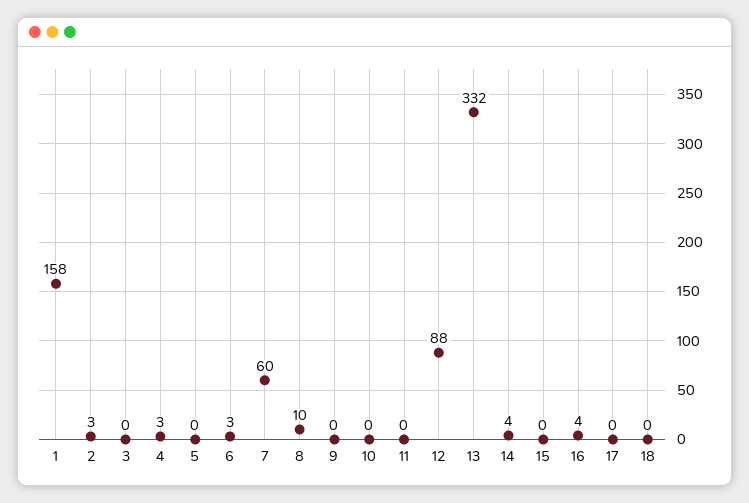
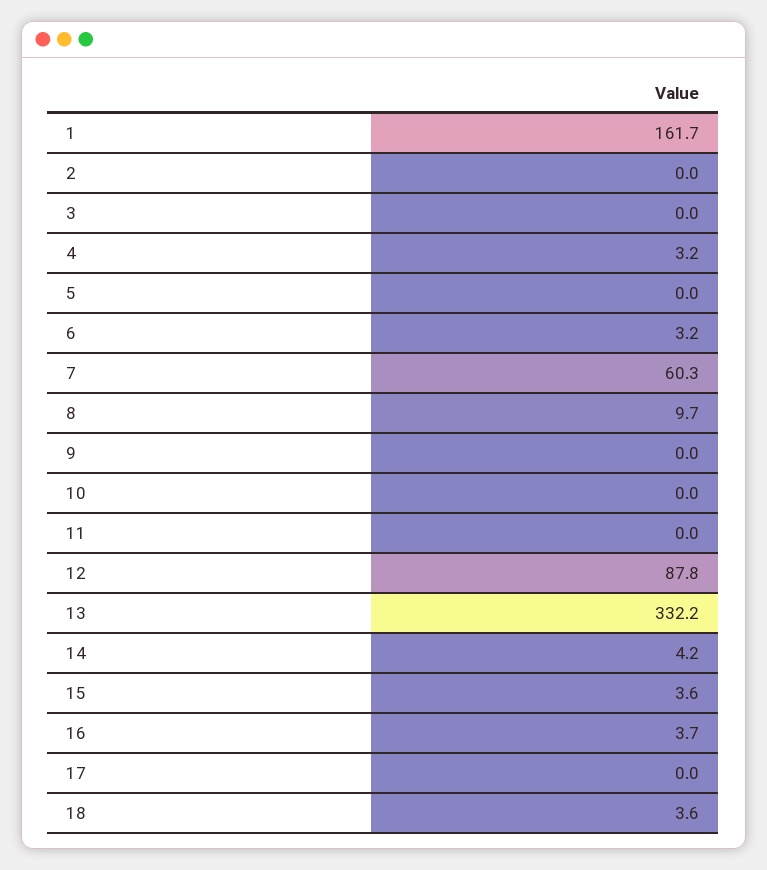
  {
-   "1": 158,
+   "1": 161.7,
-   "2": 3,
+   "2": 0,
    "3": 0,
    "4": 3.2,
    "5": 0,
    "6": 3.2,
    "7": 60.3,
    "8": 9.7,
    "9": 0,
    "10": 0,
    "11": 0,
    "12": 87.8,
    "13": 332.2,
    "14": 4.2,
-   "15": 0,
+   "15": 3.6,
    "16": 3.7,
    "17": 0,
-   "18": 0
+   "18": 3.6
  }

